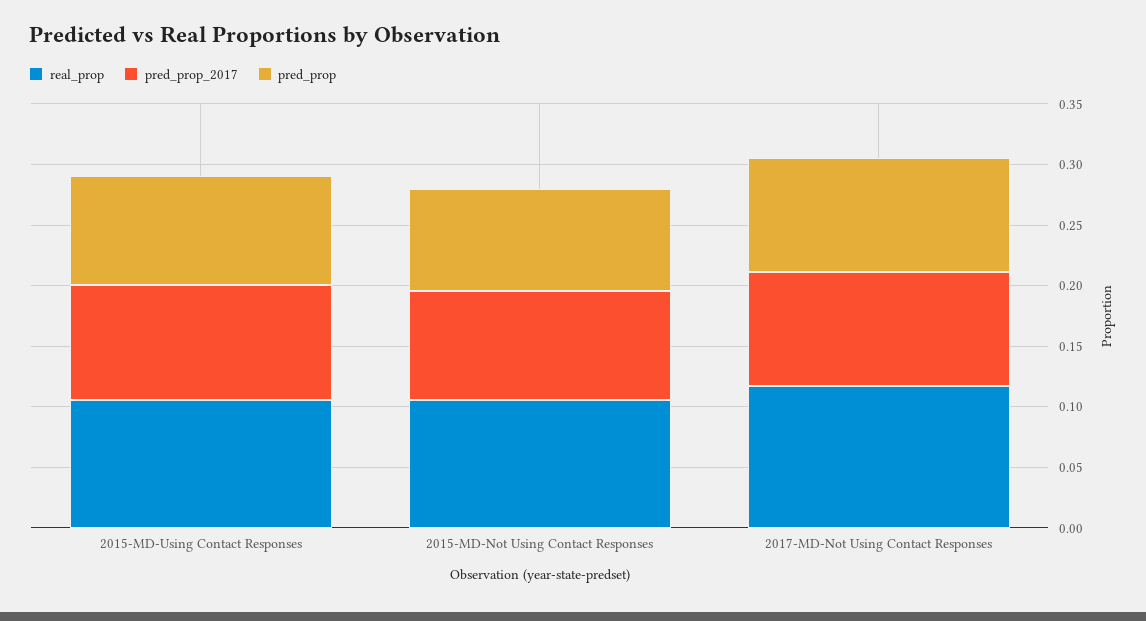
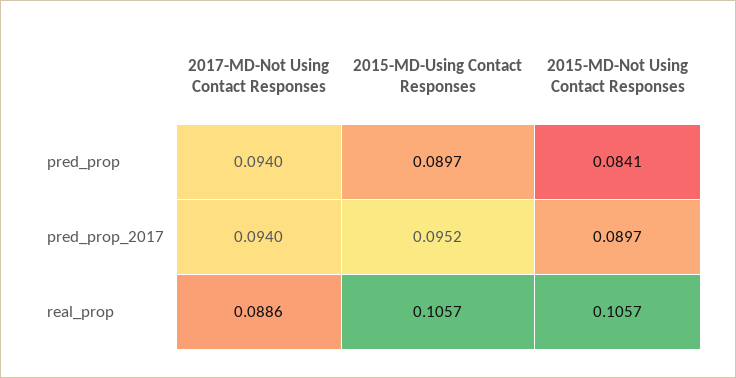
  {
    "real_prop": {
      "2015-MD-Using Contact Responses": 0.1057,
      "2015-MD-Not Using Contact Responses": 0.1057,
-     "2017-MD-Not Using Contact Responses": 0.12
+     "2017-MD-Not Using Contact Responses": 0.0886
    },
    "pred_prop_2017": {
      "2015-MD-Using Contact Responses": 0.0952,
      "2015-MD-Not Using Contact Responses": 0.0897,
      "2017-MD-Not Using Contact Responses": 0.094
    },
    "pred_prop": {
      "2015-MD-Using Contact Responses": 0.0897,
      "2015-MD-Not Using Contact Responses": 0.0841,
      "2017-MD-Not Using Contact Responses": 0.094
    }
  }

